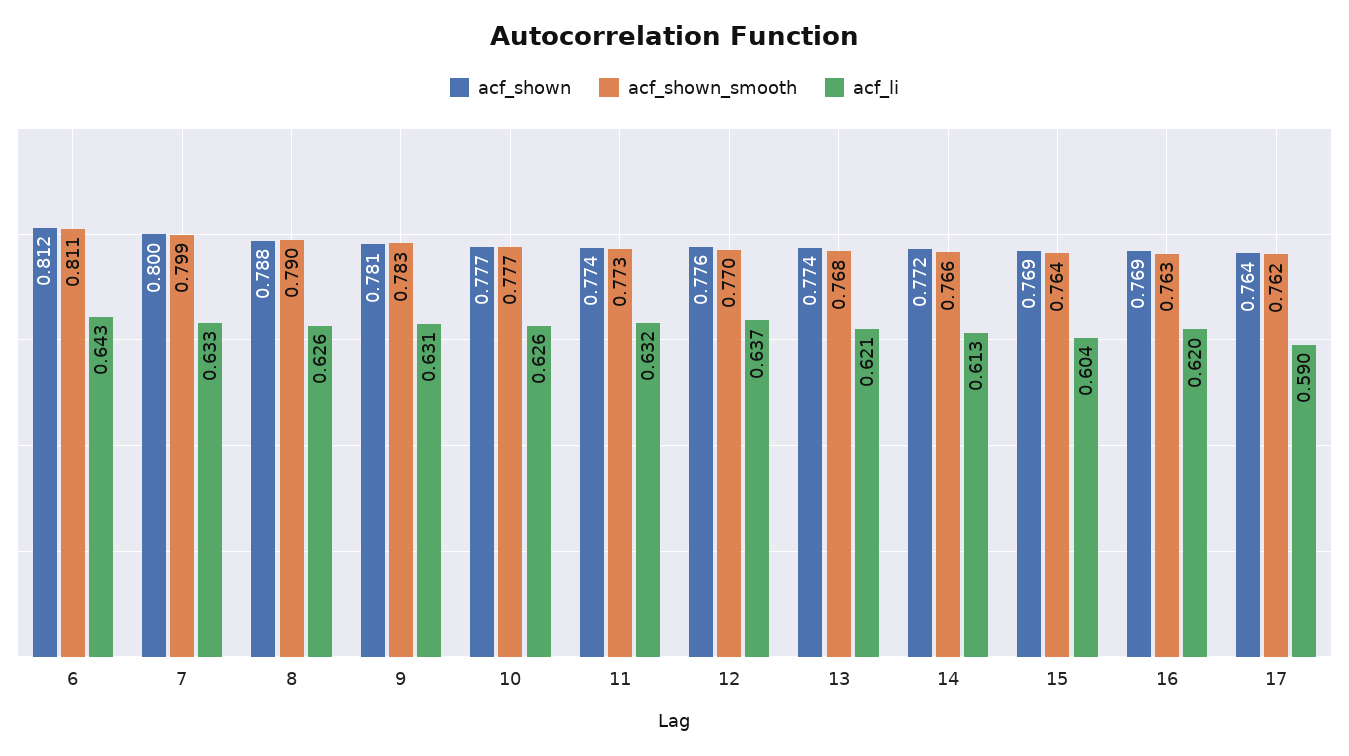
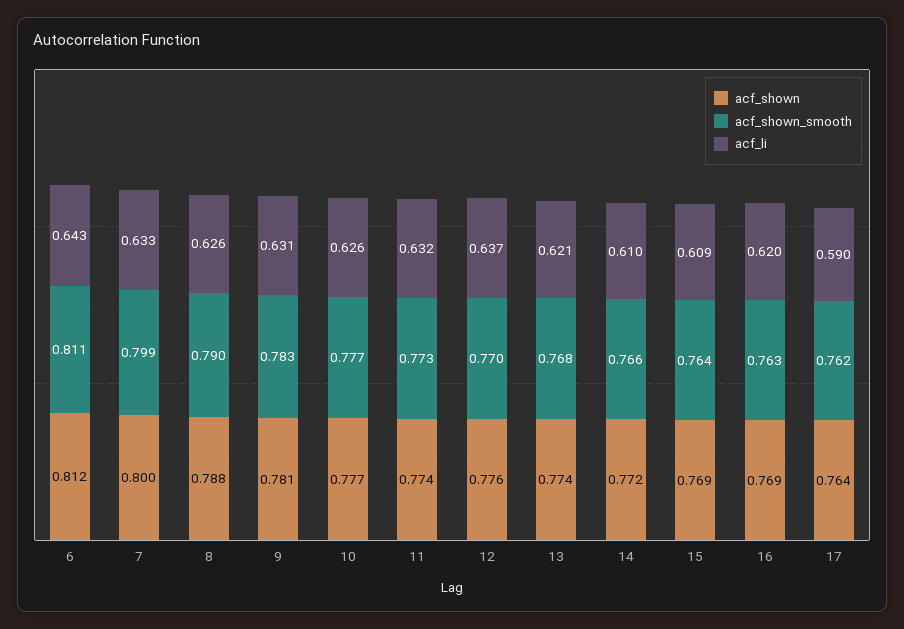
  {
    "acf_shown": {
      "6": 0.812,
      "7": 0.8,
      "8": 0.788,
      "9": 0.781,
      "10": 0.777,
      "11": 0.774,
      "12": 0.776,
      "13": 0.774,
      "14": 0.772,
      "15": 0.769,
      "16": 0.769,
      "17": 0.764
    },
    "acf_shown_smooth": {
      "6": 0.811,
      "7": 0.799,
      "8": 0.79,
      "9": 0.783,
      "10": 0.777,
      "11": 0.773,
      "12": 0.77,
      "13": 0.768,
      "14": 0.766,
      "15": 0.764,
      "16": 0.763,
      "17": 0.762
    },
    "acf_li": {
      "6": 0.643,
      "7": 0.633,
      "8": 0.626,
      "9": 0.631,
      "10": 0.626,
      "11": 0.632,
      "12": 0.637,
      "13": 0.621,
-     "14": 0.613,
+     "14": 0.61,
-     "15": 0.604,
+     "15": 0.609,
      "16": 0.62,
      "17": 0.59
    }
  }

